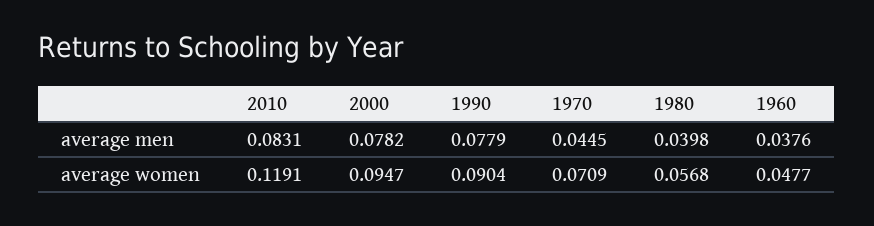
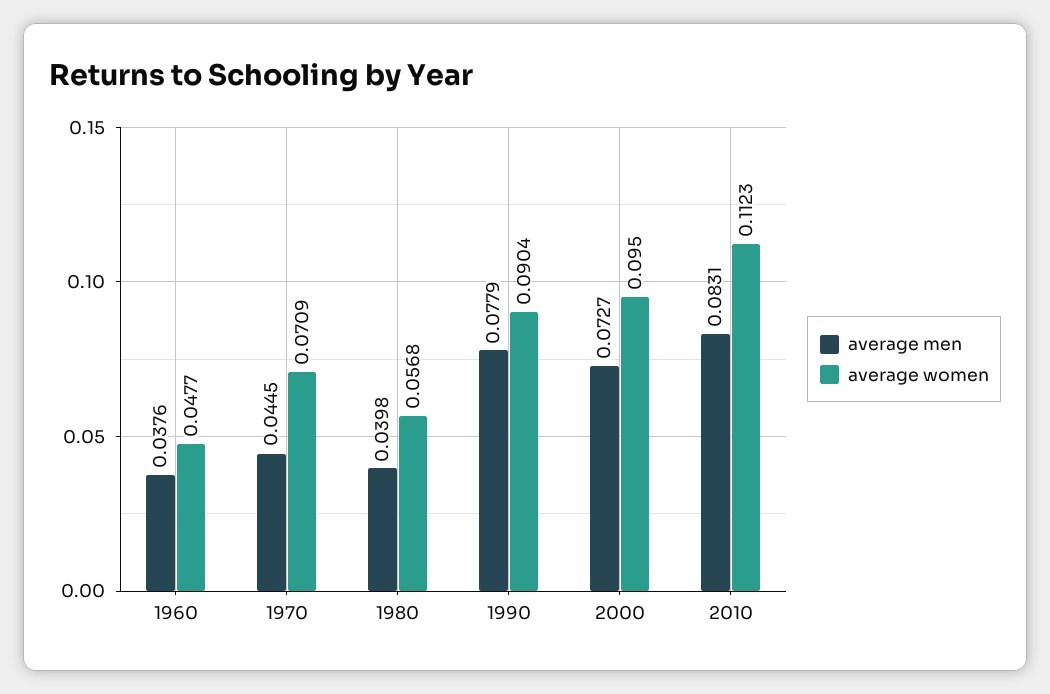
  {
    "average men": {
      "2010": 0.0831,
-     "2000": 0.0782,
+     "2000": 0.0727,
      "1990": 0.0779,
      "1970": 0.0445,
      "1980": 0.0398,
      "1960": 0.0376
    },
    "average women": {
-     "2010": 0.1191,
+     "2010": 0.1123,
-     "2000": 0.0947,
+     "2000": 0.095,
      "1990": 0.0904,
      "1970": 0.0709,
      "1980": 0.0568,
      "1960": 0.0477
    }
  }

